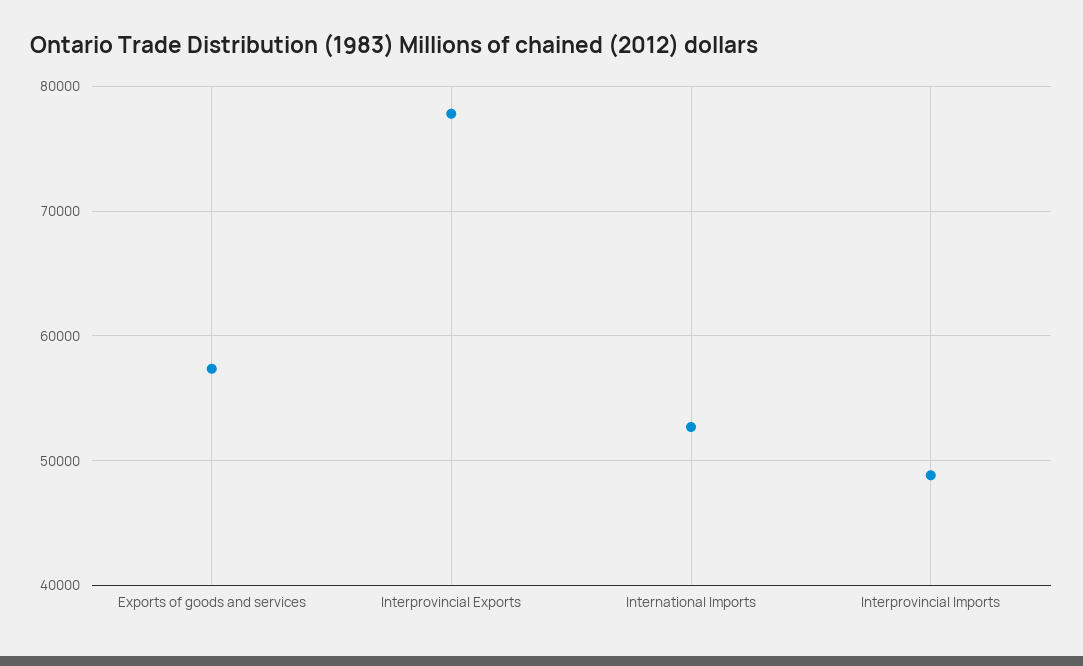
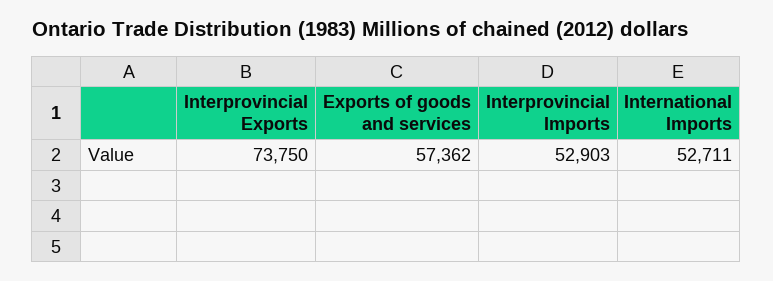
  {
    "Exports of goods and services": 57362,
-   "Interprovincial Exports": 78000,
+   "Interprovincial Exports": 73750,
    "International Imports": 52711,
-   "Interprovincial Imports": 49000
+   "Interprovincial Imports": 52903
  }

